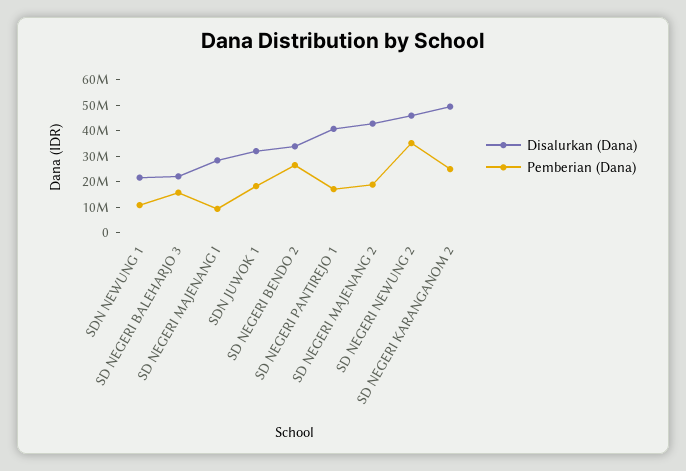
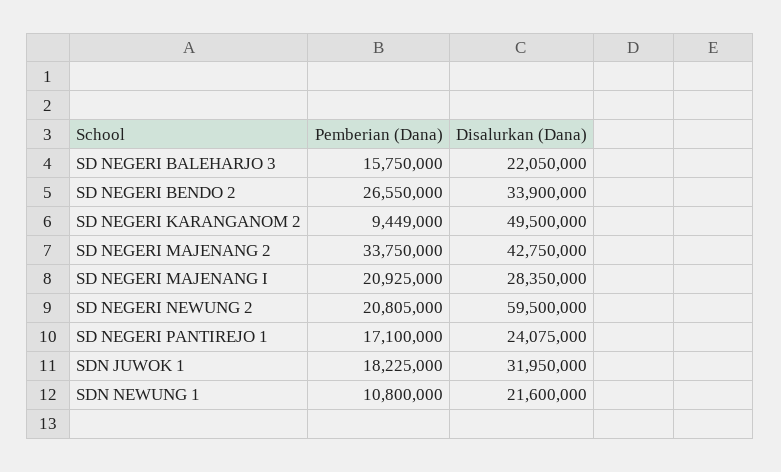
  {
    "Disalurkan (Dana)": {
      "SDN NEWUNG 1": 21600000,
      "SD NEGERI BALEHARJO 3": 22050000,
      "SD NEGERI MAJENANG I": 28350000,
      "SDN JUWOK 1": 31950000,
      "SD NEGERI BENDO 2": 33900000,
-     "SD NEGERI PANTIREJO 1": 40000000,
+     "SD NEGERI PANTIREJO 1": 24075000,
      "SD NEGERI MAJENANG 2": 42750000,
-     "SD NEGERI NEWUNG 2": 45000000,
+     "SD NEGERI NEWUNG 2": 59500000,
      "SD NEGERI KARANGANOM 2": 49500000
    },
    "Pemberian (Dana)": {
      "SDN NEWUNG 1": 10800000,
      "SD NEGERI BALEHARJO 3": 15750000,
-     "SD NEGERI MAJENANG I": 10000000,
+     "SD NEGERI MAJENANG I": 20925000,
      "SDN JUWOK 1": 18225000,
      "SD NEGERI BENDO 2": 26550000,
      "SD NEGERI PANTIREJO 1": 17100000,
-     "SD NEGERI MAJENANG 2": 20000000,
+     "SD NEGERI MAJENANG 2": 33750000,
-     "SD NEGERI NEWUNG 2": 35000000,
+     "SD NEGERI NEWUNG 2": 20805000,
-     "SD NEGERI KARANGANOM 2": 25000000
+     "SD NEGERI KARANGANOM 2": 9449000
    }
  }

